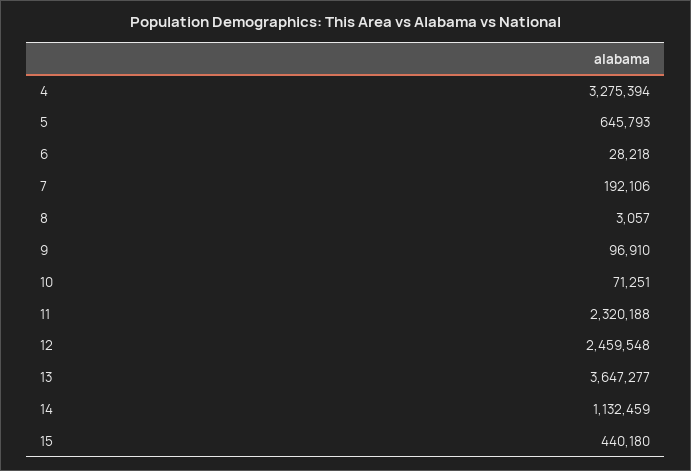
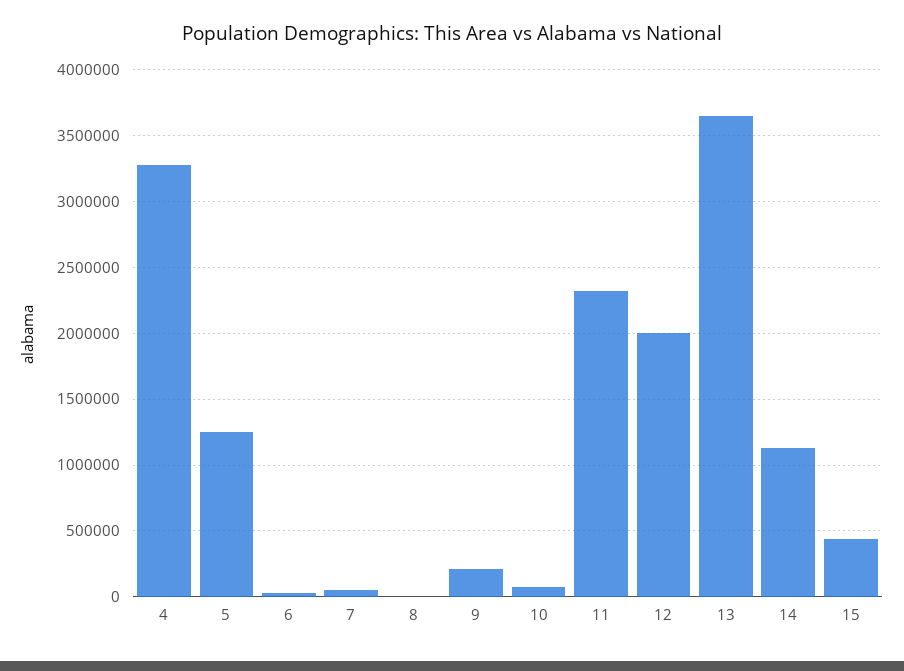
  {
    "4": 3275394,
-   "5": 645793,
+   "5": 1250000,
    "6": 28218,
-   "7": 192106,
+   "7": 50000,
    "8": 3057,
-   "9": 96910,
+   "9": 200000,
    "10": 71251,
    "11": 2320188,
-   "12": 2459548,
+   "12": 2000000,
    "13": 3647277,
    "14": 1132459,
    "15": 440180
  }

